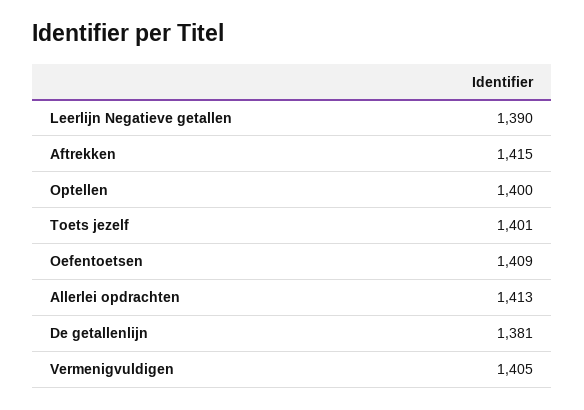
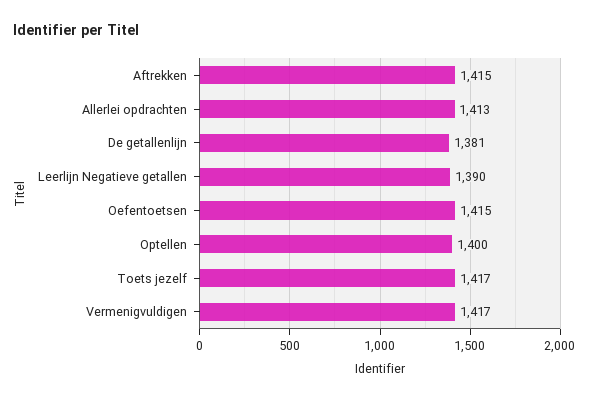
  {
    "Leerlijn Negatieve getallen": 1390,
    "Aftrekken": 1415,
    "Optellen": 1400,
-   "Toets jezelf": 1401,
+   "Toets jezelf": 1417,
-   "Oefentoetsen": 1409,
+   "Oefentoetsen": 1415,
    "Allerlei opdrachten": 1413,
    "De getallenlijn": 1381,
-   "Vermenigvuldigen": 1405
+   "Vermenigvuldigen": 1417
  }

